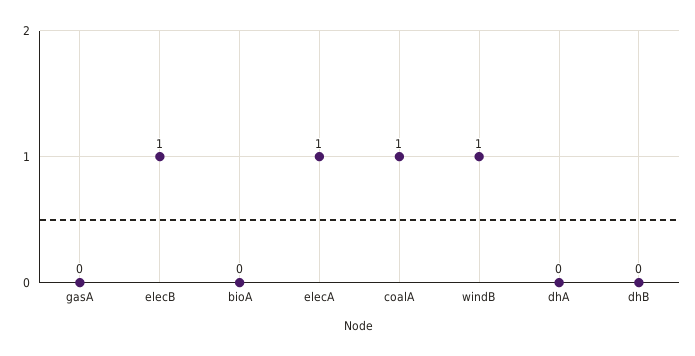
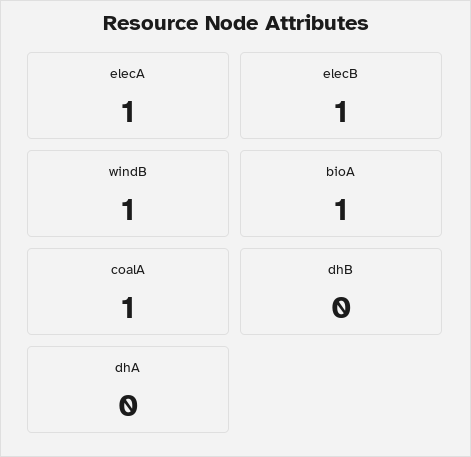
  {
-   "gasA": 0,
    "elecB": 1,
-   "bioA": 0,
+   "bioA": 1,
    "elecA": 1,
    "coalA": 1,
    "windB": 1,
    "dhA": 0,
    "dhB": 0
  }

